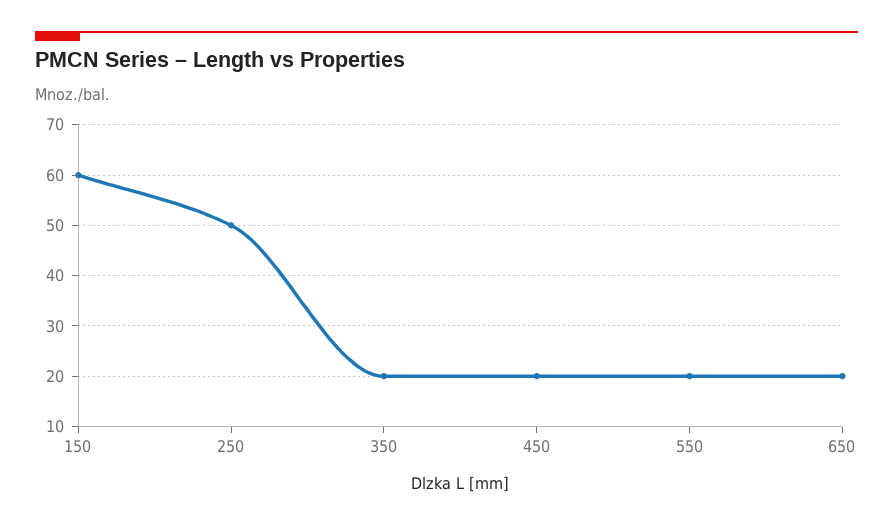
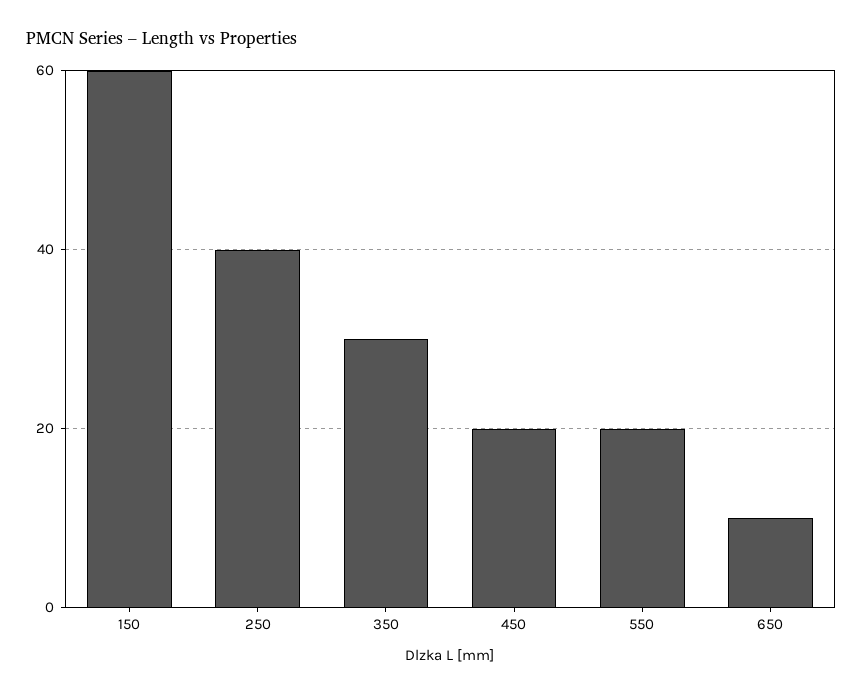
  {
    "150": 60,
-   "250": 50,
+   "250": 40,
-   "350": 20,
+   "350": 30,
    "450": 20,
    "550": 20,
-   "650": 20
+   "650": 10
  }

